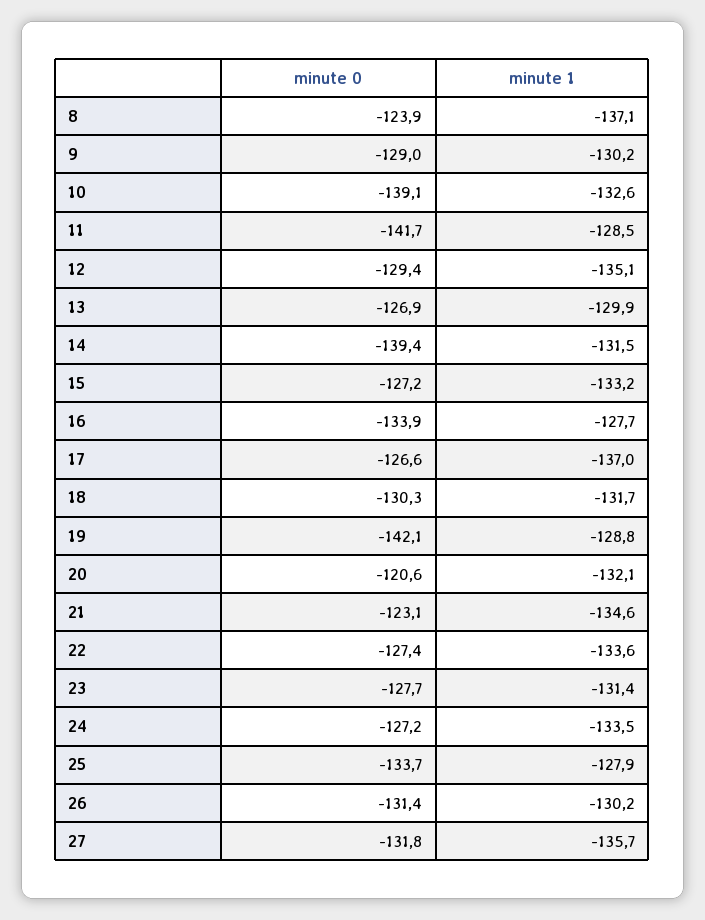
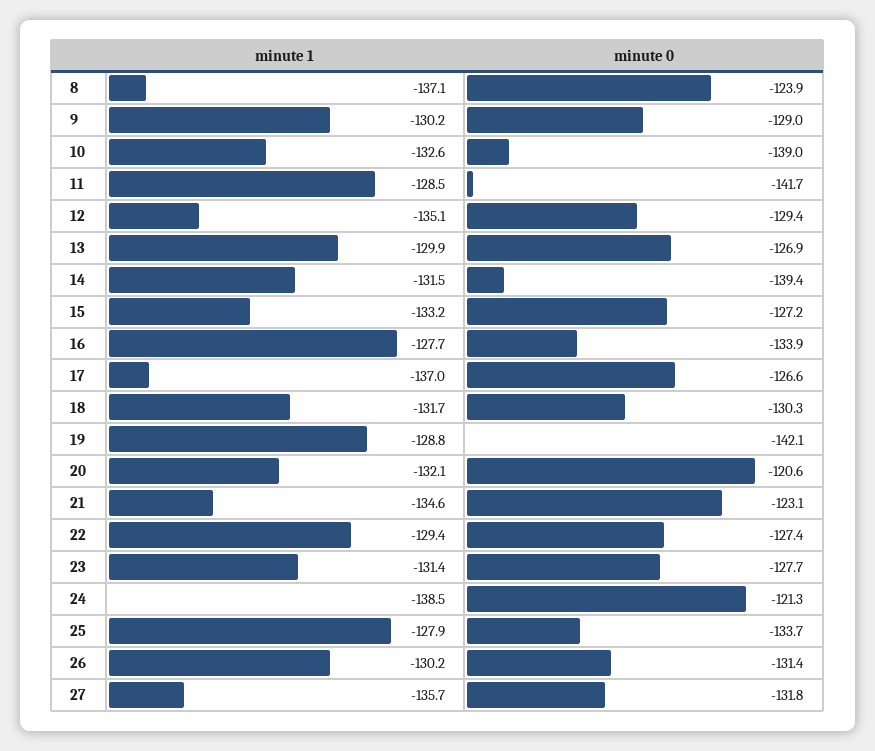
  {
    "minute 0": {
      "8": -123.9,
      "9": -129,
-     "10": -139.1,
+     "10": -139,
      "11": -141.7,
      "12": -129.4,
      "13": -126.9,
      "14": -139.4,
      "15": -127.2,
      "16": -133.9,
      "17": -126.6,
      "18": -130.3,
      "19": -142.1,
      "20": -120.6,
      "21": -123.1,
      "22": -127.4,
      "23": -127.7,
-     "24": -127.2,
+     "24": -121.3,
      "25": -133.7,
      "26": -131.4,
      "27": -131.8
    },
    "minute 1": {
      "8": -137.1,
      "9": -130.2,
      "10": -132.6,
      "11": -128.5,
      "12": -135.1,
      "13": -129.9,
      "14": -131.5,
      "15": -133.2,
      "16": -127.7,
      "17": -137,
      "18": -131.7,
      "19": -128.8,
      "20": -132.1,
      "21": -134.6,
-     "22": -133.6,
+     "22": -129.4,
      "23": -131.4,
-     "24": -133.5,
+     "24": -138.5,
      "25": -127.9,
      "26": -130.2,
      "27": -135.7
    }
  }

